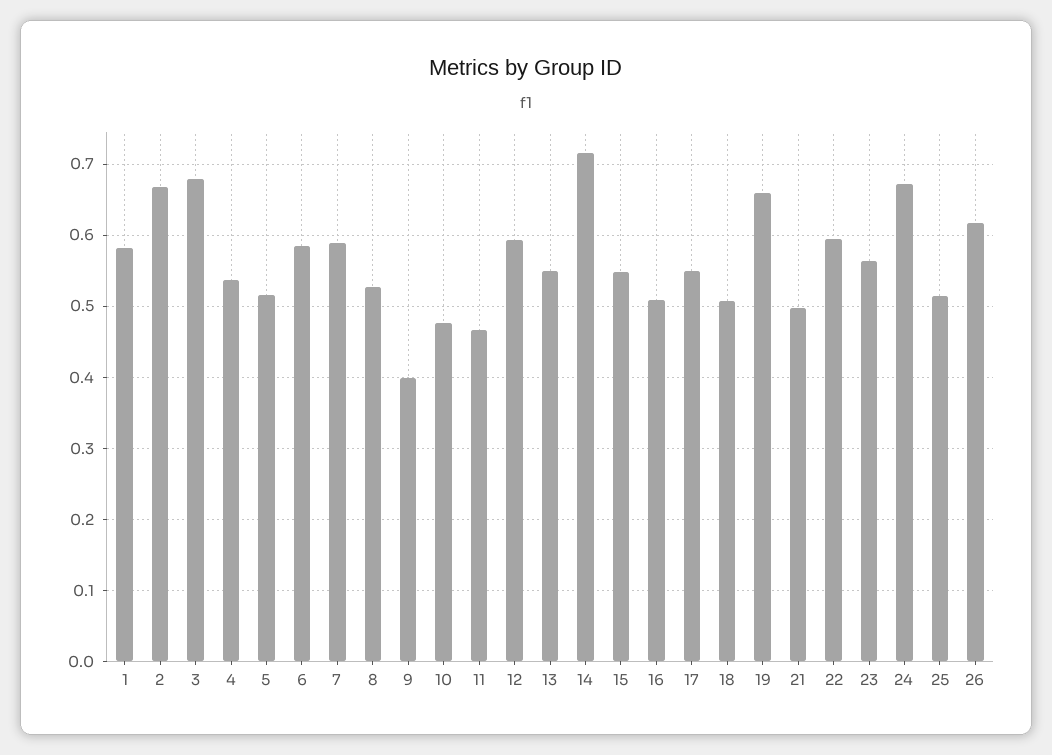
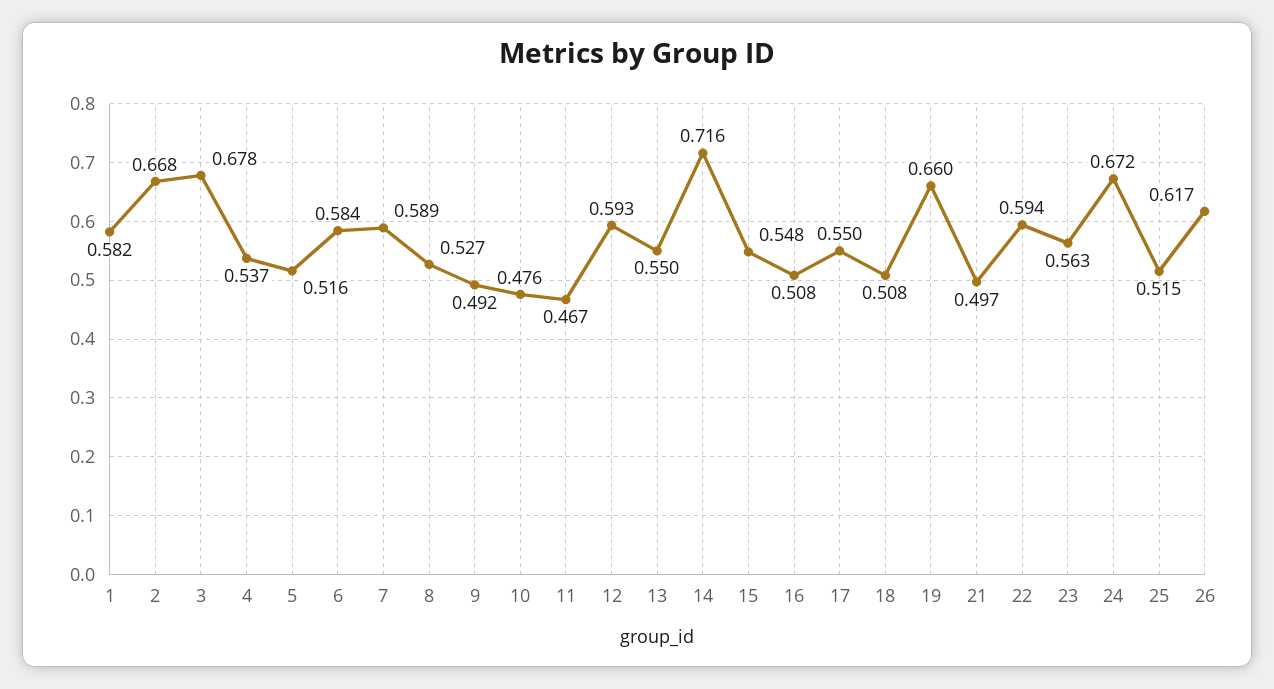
  {
    "1": 0.582,
    "2": 0.668,
    "3": 0.678,
    "4": 0.537,
    "5": 0.516,
    "6": 0.584,
    "7": 0.589,
    "8": 0.527,
-   "9": 0.4,
+   "9": 0.492,
    "10": 0.476,
    "11": 0.467,
    "12": 0.593,
    "13": 0.55,
    "14": 0.716,
    "15": 0.548,
    "16": 0.508,
    "17": 0.55,
    "18": 0.508,
    "19": 0.66,
    "21": 0.497,
    "22": 0.594,
    "23": 0.563,
    "24": 0.672,
    "25": 0.515,
    "26": 0.617
  }

